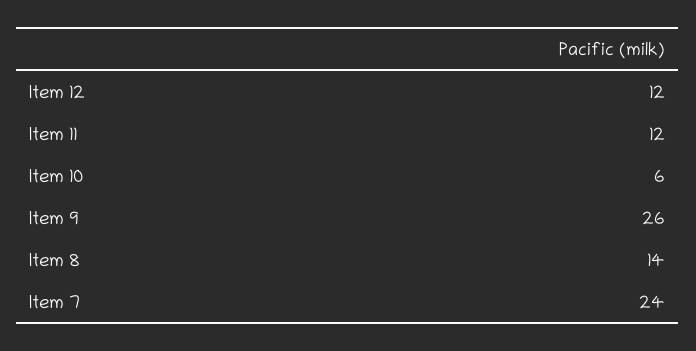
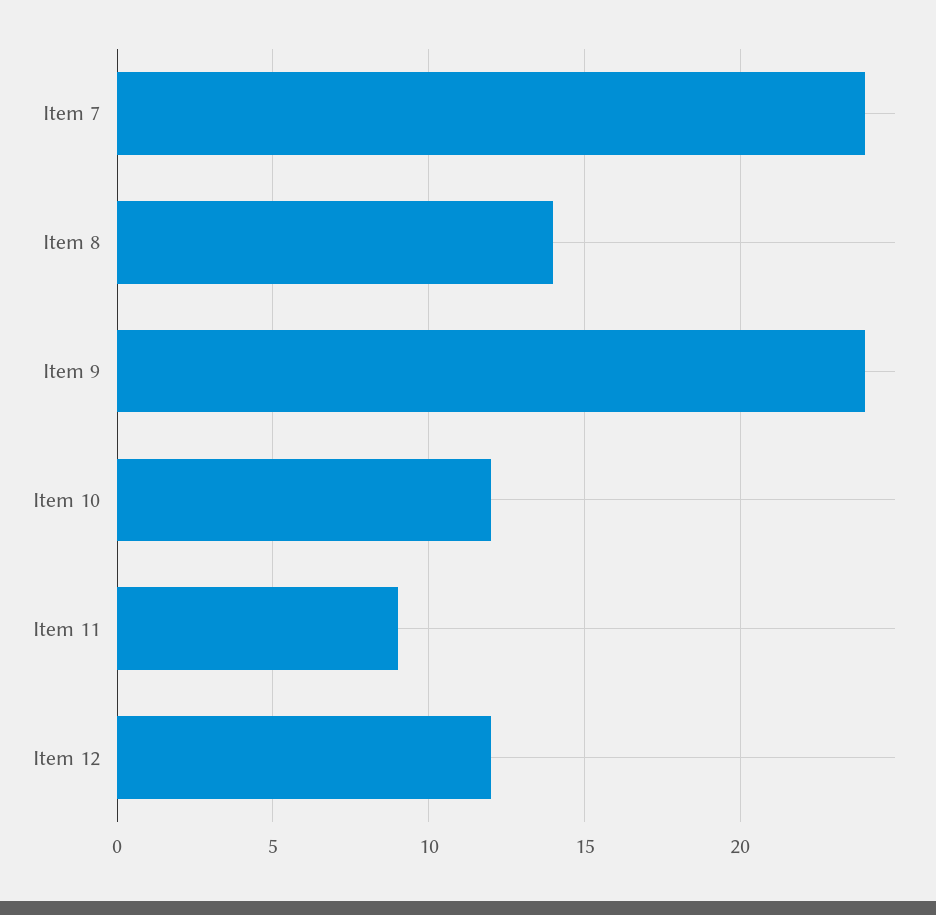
  {
    "Item 12": 12,
-   "Item 11": 12,
+   "Item 11": 9,
-   "Item 10": 6,
+   "Item 10": 12,
-   "Item 9": 26,
+   "Item 9": 24,
    "Item 8": 14,
    "Item 7": 24
  }

